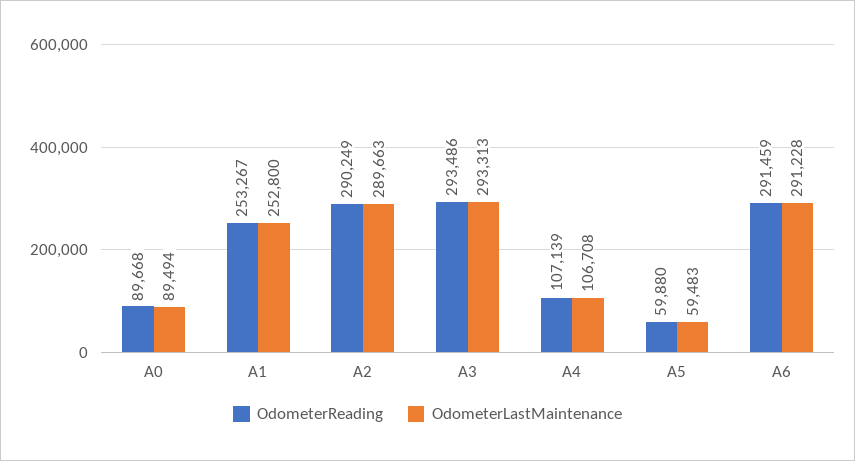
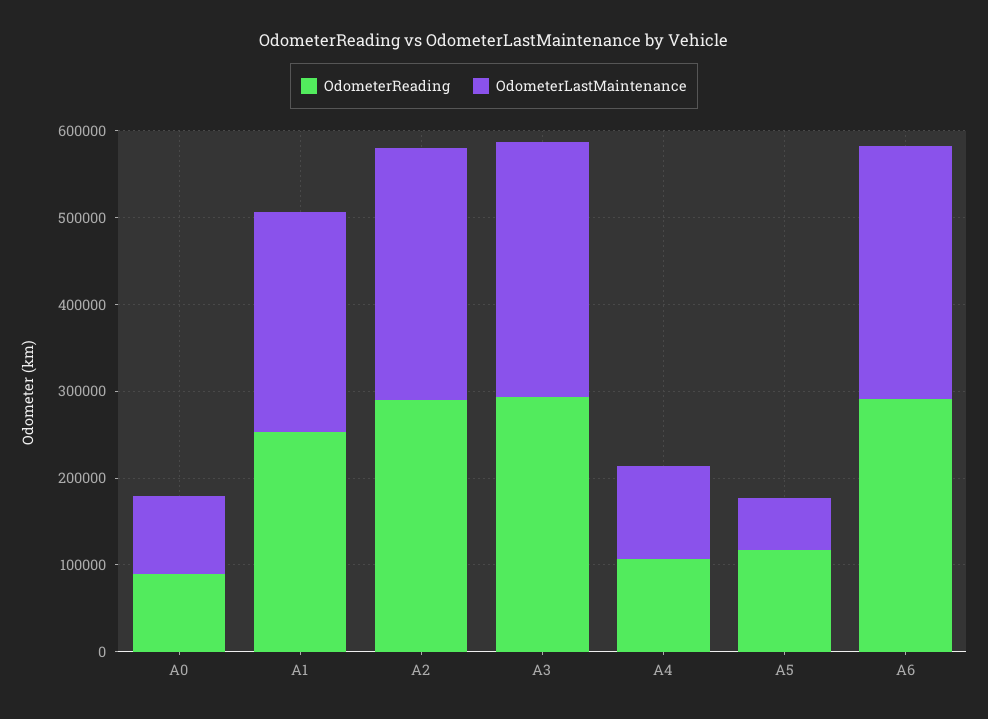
  {
    "OdometerReading": {
      "A0": 89668,
      "A1": 253267,
      "A2": 290249,
      "A3": 293486,
      "A4": 107139,
-     "A5": 59880,
+     "A5": 120000,
      "A6": 291459
    },
    "OdometerLastMaintenance": {
      "A0": 89494,
      "A1": 252800,
      "A2": 289663,
      "A3": 293313,
      "A4": 106708,
      "A5": 59483,
      "A6": 291228
    }
  }

